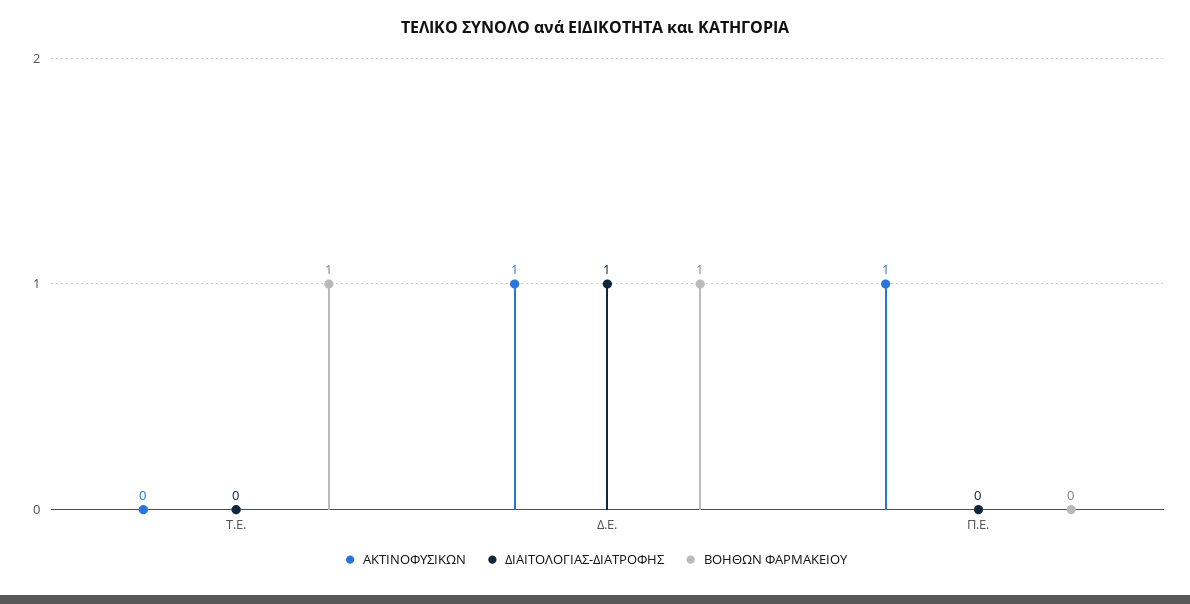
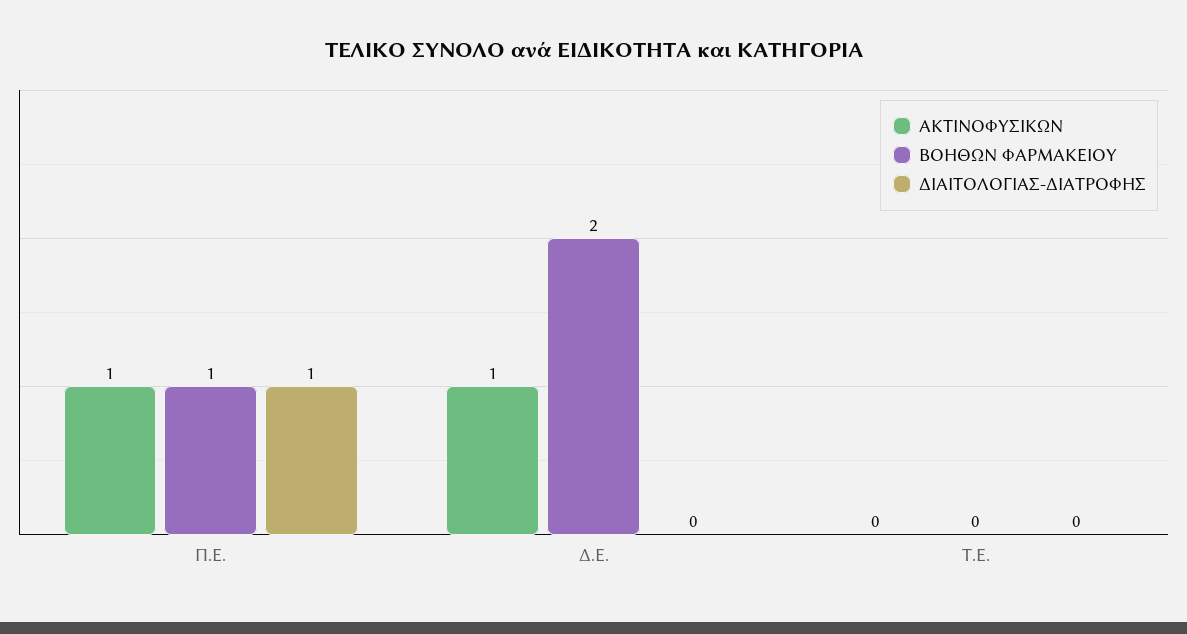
  {
    "ΑΚΤΙΝΟΦΥΣΙΚΩΝ": {
      "Τ.Ε.": 0,
      "Δ.Ε.": 1,
      "Π.Ε.": 1
    },
    "ΔΙΑΙΤΟΛΟΓΙΑΣ-ΔΙΑΤΡΟΦΗΣ": {
      "Τ.Ε.": 0,
-     "Δ.Ε.": 1,
+     "Δ.Ε.": 0,
-     "Π.Ε.": 0
+     "Π.Ε.": 1
    },
    "ΒΟΗΘΩΝ ΦΑΡΜΑΚΕΙΟΥ": {
-     "Τ.Ε.": 1,
+     "Τ.Ε.": 0,
-     "Δ.Ε.": 1,
+     "Δ.Ε.": 2,
-     "Π.Ε.": 0
+     "Π.Ε.": 1
    }
  }

